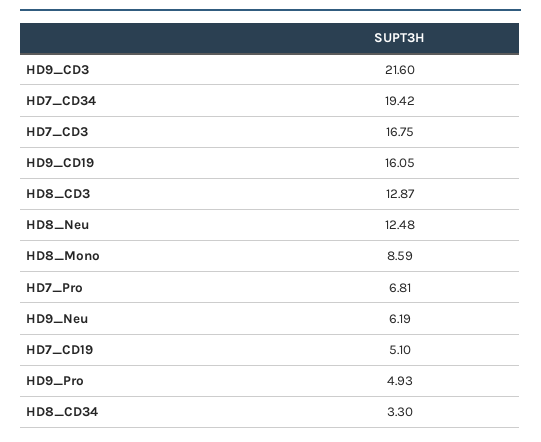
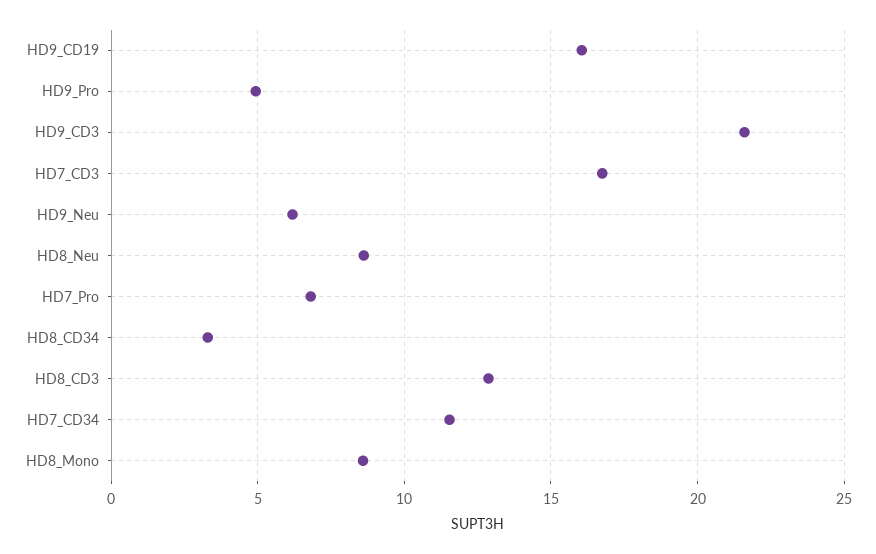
  {
    "HD9_CD3": 21.6,
-   "HD7_CD34": 19.42,
+   "HD7_CD34": 11.5,
    "HD7_CD3": 16.75,
    "HD9_CD19": 16.05,
    "HD8_CD3": 12.87,
-   "HD8_Neu": 12.48,
+   "HD8_Neu": 8.5,
    "HD8_Mono": 8.59,
    "HD7_Pro": 6.81,
    "HD9_Neu": 6.19,
-   "HD7_CD19": 5.1,
    "HD9_Pro": 4.93,
    "HD8_CD34": 3.3
  }

